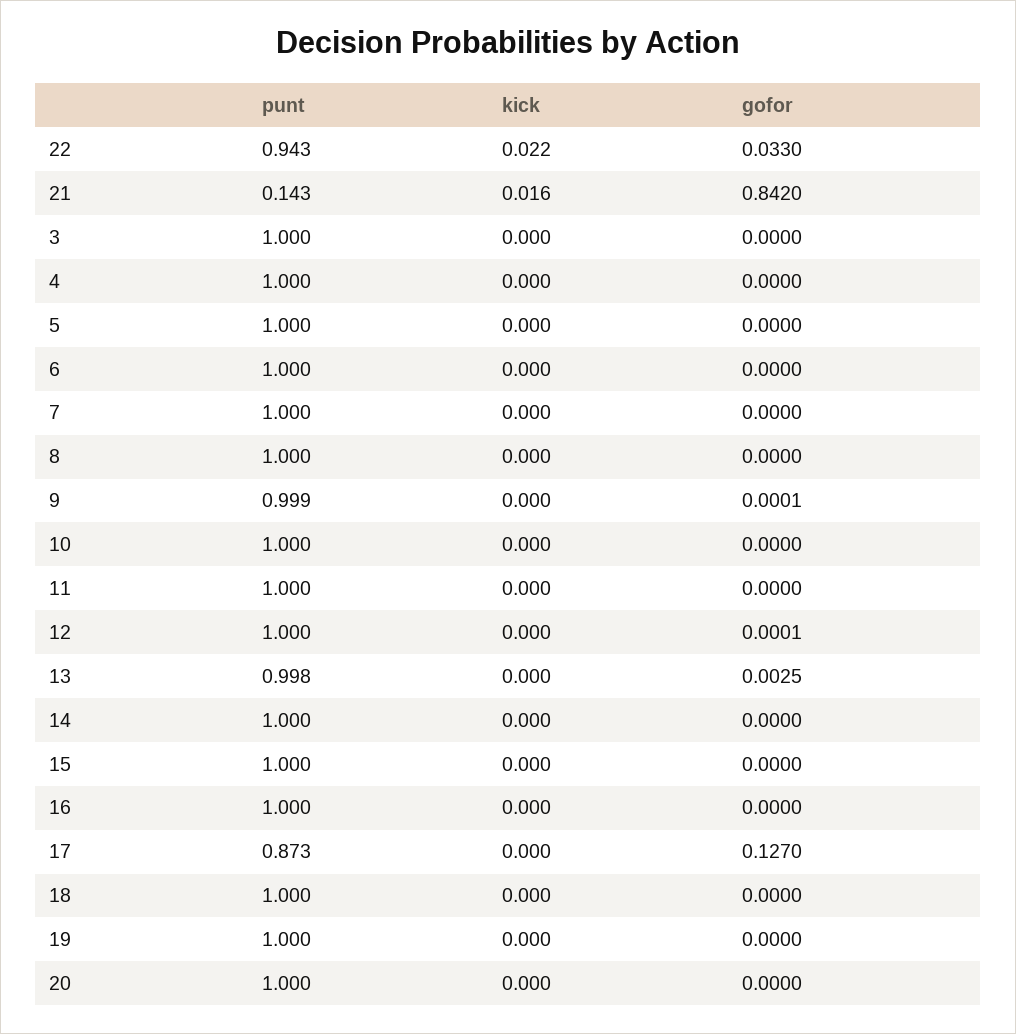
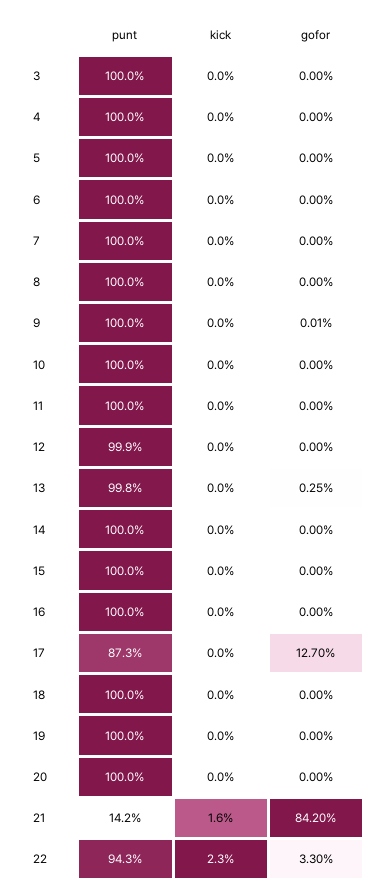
  {
    "punt": {
      "22": 0.943,
-     "21": 0.143,
+     "21": 0.142,
      "3": 1,
      "4": 1,
      "5": 1,
      "6": 1,
      "7": 1,
      "8": 1,
-     "9": 0.999,
+     "9": 1,
      "10": 1,
      "11": 1,
-     "12": 1,
+     "12": 0.999,
      "13": 0.998,
      "14": 1,
      "15": 1,
      "16": 1,
      "17": 0.873,
      "18": 1,
      "19": 1,
      "20": 1
    },
    "kick": {
-     "22": 0.022,
+     "22": 0.023,
      "21": 0.016,
      "3": 0,
      "4": 0,
      "5": 0,
      "6": 0,
      "7": 0,
      "8": 0,
      "9": 0,
      "10": 0,
      "11": 0,
      "12": 0,
      "13": 0,
      "14": 0,
      "15": 0,
      "16": 0,
      "17": 0,
      "18": 0,
      "19": 0,
      "20": 0
    },
    "gofor": {
      "22": 0.033,
      "21": 0.842,
      "3": 0,
      "4": 0,
      "5": 0,
      "6": 0,
      "7": 0,
      "8": 0,
      "9": 0.0001,
      "10": 0,
      "11": 0,
-     "12": 0.0001,
+     "12": 0,
      "13": 0.0025,
      "14": 0,
      "15": 0,
      "16": 0,
      "17": 0.127,
      "18": 0,
      "19": 0,
      "20": 0
    }
  }

